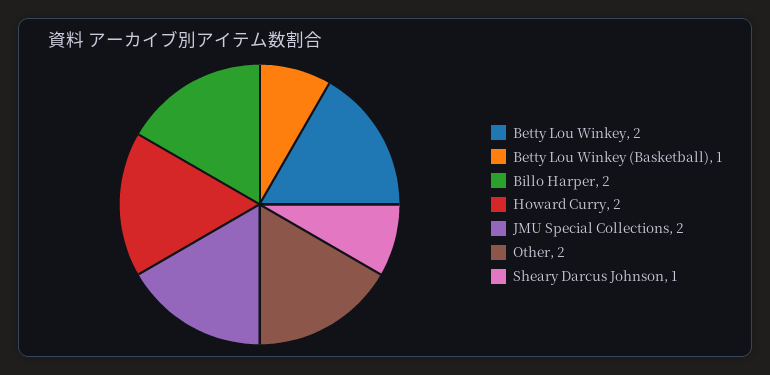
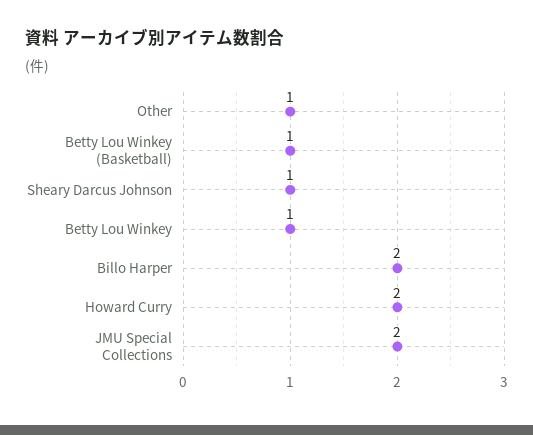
  {
-   "Betty Lou Winkey": 2,
+   "Betty Lou Winkey": 1,
    "Betty Lou Winkey (Basketball)": 1,
    "Billo Harper": 2,
    "Howard Curry": 2,
    "JMU Special Collections": 2,
-   "Other": 2,
+   "Other": 1,
    "Sheary Darcus Johnson": 1
  }

